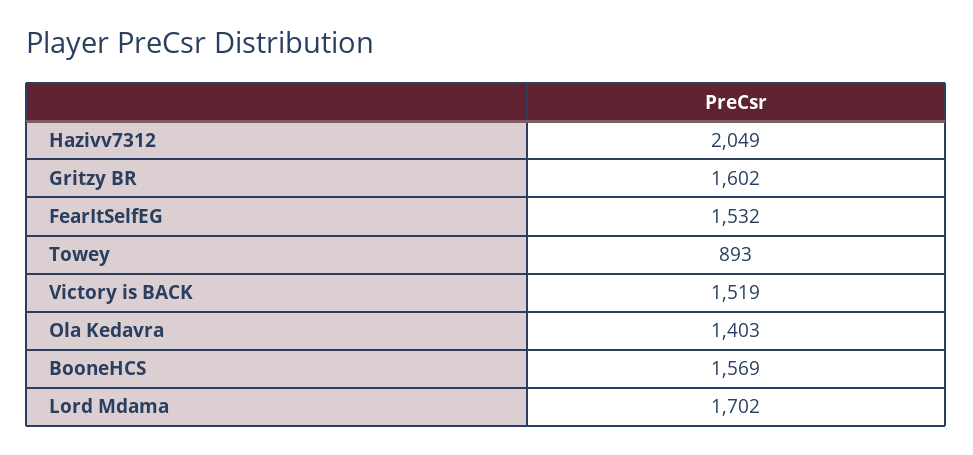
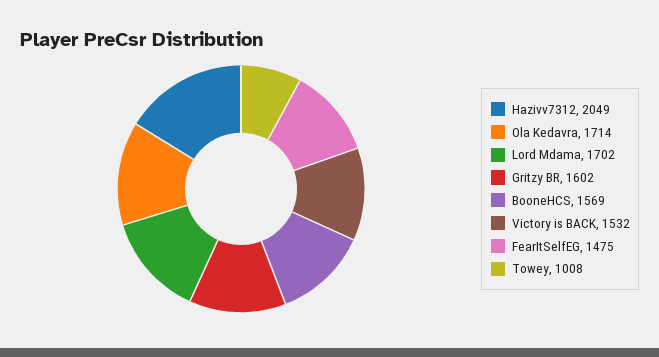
  {
    "Hazivv7312": 2049,
    "Gritzy BR": 1602,
-   "FearItSelfEG": 1532,
+   "FearItSelfEG": 1475,
-   "Towey": 893,
+   "Towey": 1008,
-   "Victory is BACK": 1519,
+   "Victory is BACK": 1532,
-   "Ola Kedavra": 1403,
+   "Ola Kedavra": 1714,
    "BooneHCS": 1569,
    "Lord Mdama": 1702
  }

